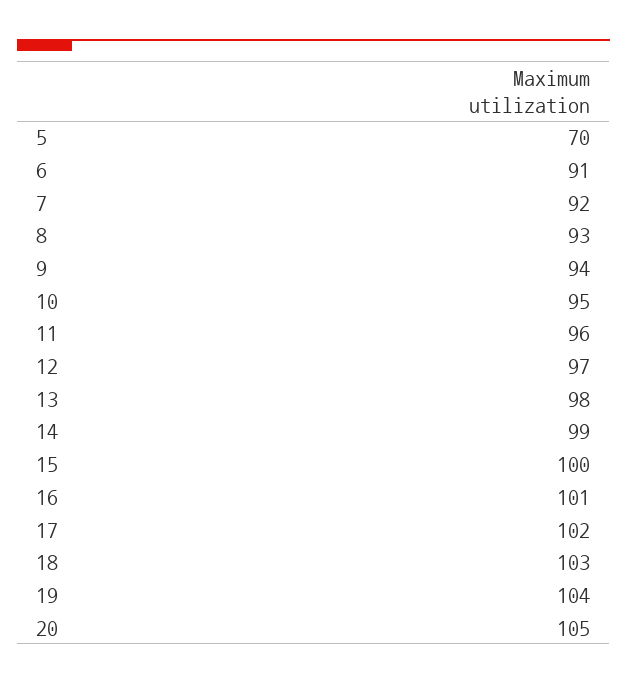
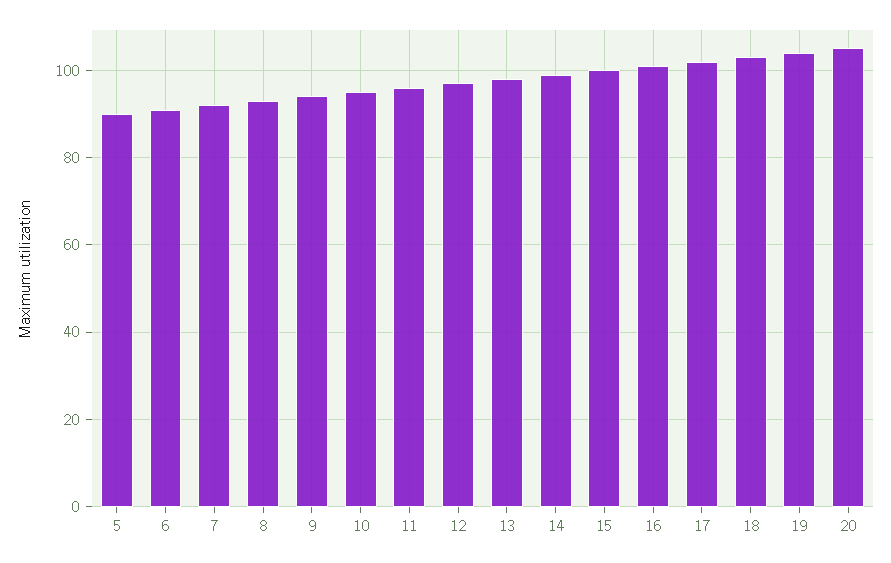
  {
-   "5": 70,
+   "5": 90,
    "6": 91,
    "7": 92,
    "8": 93,
    "9": 94,
    "10": 95,
    "11": 96,
    "12": 97,
    "13": 98,
    "14": 99,
    "15": 100,
    "16": 101,
    "17": 102,
    "18": 103,
    "19": 104,
    "20": 105
  }

